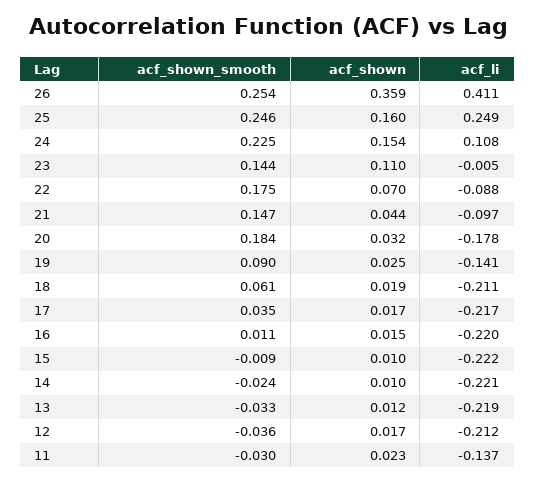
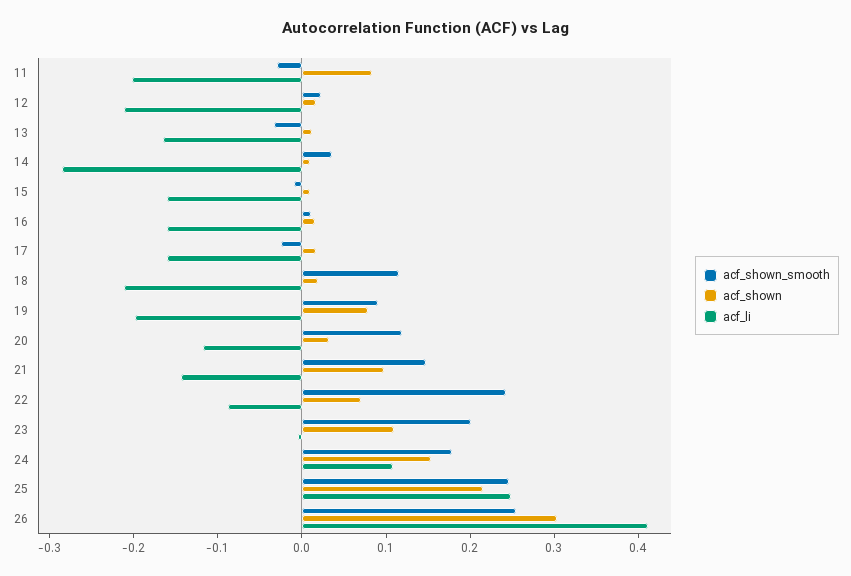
  {
    "acf_shown_smooth": {
      "26": 0.254,
      "25": 0.246,
-     "24": 0.225,
+     "24": 0.18,
-     "23": 0.144,
+     "23": 0.2,
-     "22": 0.175,
+     "22": 0.24,
      "21": 0.147,
-     "20": 0.184,
+     "20": 0.12,
      "19": 0.09,
-     "18": 0.061,
+     "18": 0.12,
-     "17": 0.035,
+     "17": -0.02,
      "16": 0.011,
      "15": -0.009,
-     "14": -0.024,
+     "14": 0.04,
      "13": -0.033,
-     "12": -0.036,
+     "12": 0.02,
      "11": -0.03
    },
    "acf_shown": {
-     "26": 0.359,
+     "26": 0.3,
-     "25": 0.16,
+     "25": 0.22,
      "24": 0.154,
      "23": 0.11,
      "22": 0.07,
-     "21": 0.044,
+     "21": 0.1,
      "20": 0.032,
-     "19": 0.025,
+     "19": 0.08,
      "18": 0.019,
      "17": 0.017,
      "16": 0.015,
      "15": 0.01,
      "14": 0.01,
      "13": 0.012,
      "12": 0.017,
-     "11": 0.023
+     "11": 0.08
    },
    "acf_li": {
      "26": 0.411,
      "25": 0.249,
      "24": 0.108,
      "23": -0.005,
      "22": -0.088,
-     "21": -0.097,
+     "21": -0.14,
-     "20": -0.178,
+     "20": -0.12,
-     "19": -0.141,
+     "19": -0.2,
      "18": -0.211,
-     "17": -0.217,
+     "17": -0.16,
-     "16": -0.22,
+     "16": -0.16,
-     "15": -0.222,
+     "15": -0.16,
-     "14": -0.221,
+     "14": -0.28,
-     "13": -0.219,
+     "13": -0.16,
      "12": -0.212,
-     "11": -0.137
+     "11": -0.2
    }
  }

